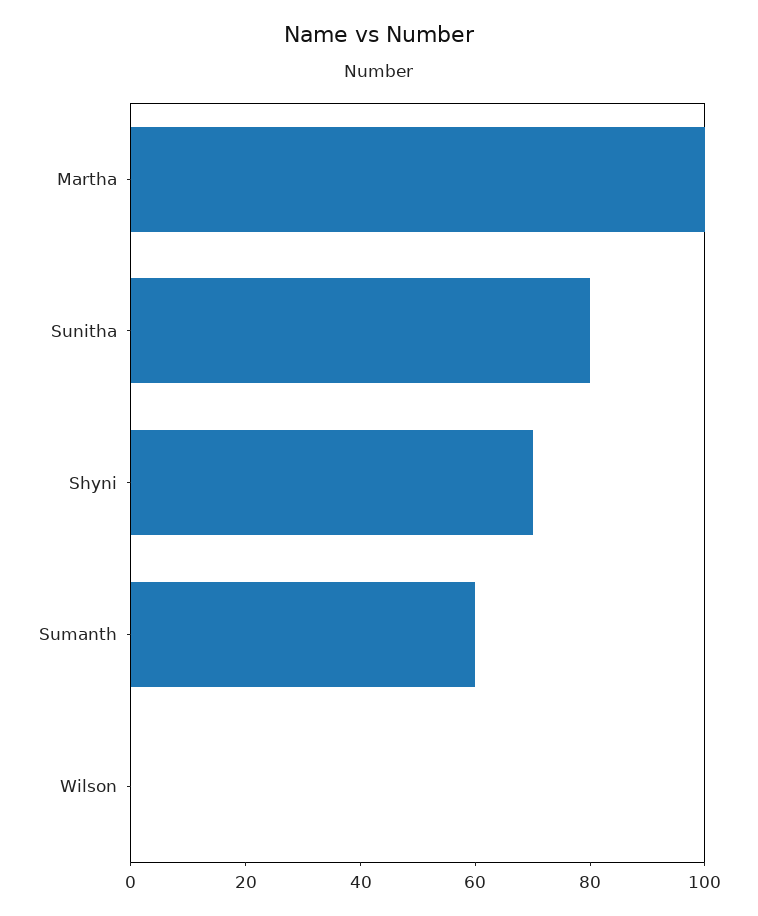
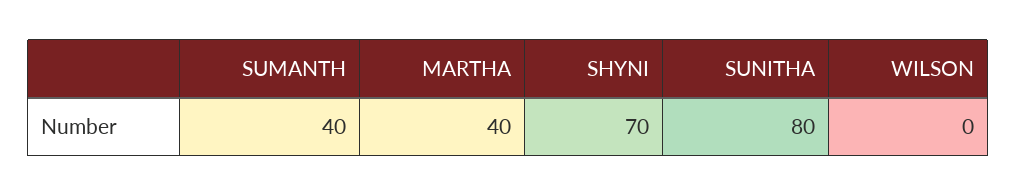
  {
-   "Martha": 100,
+   "Martha": 40,
    "Sunitha": 80,
    "Shyni": 70,
-   "Sumanth": 60,
+   "Sumanth": 40,
    "Wilson": 0
  }

